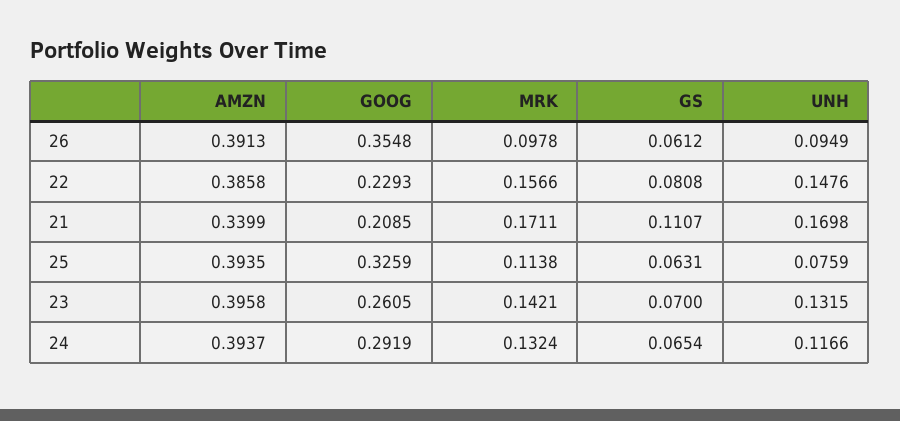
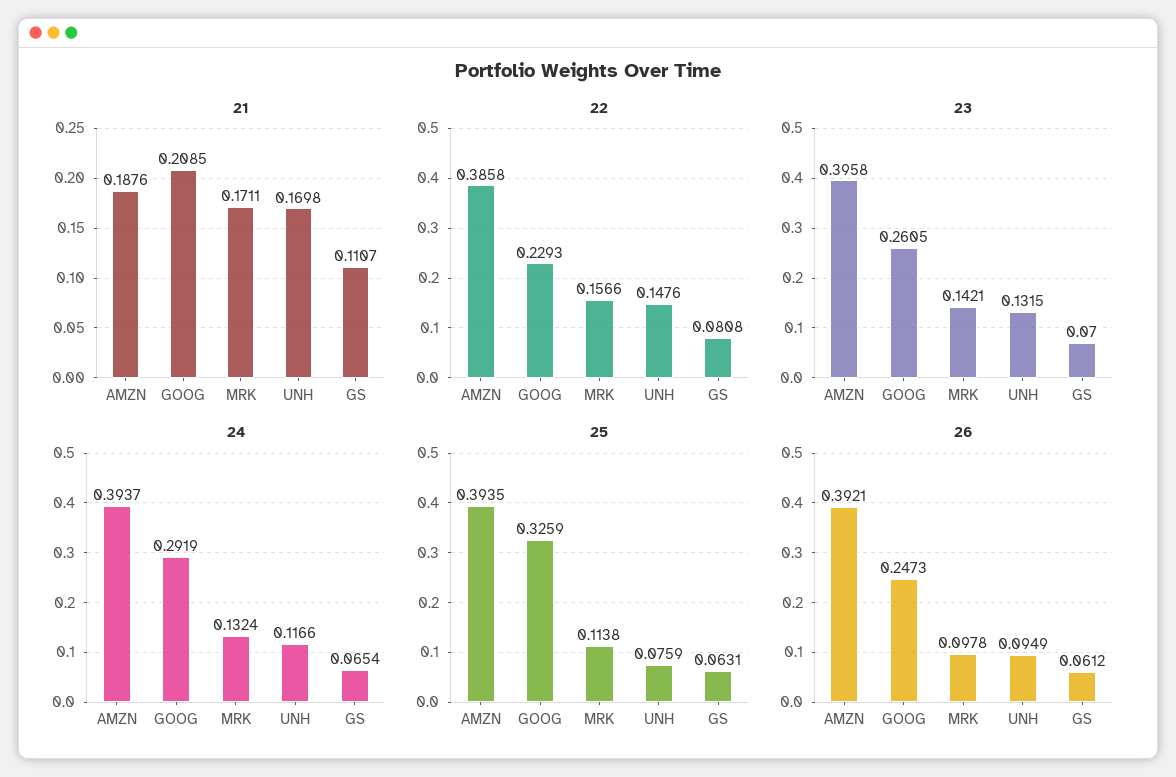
  {
    "26": {
-     "AMZN": 0.3913,
+     "AMZN": 0.3921,
-     "GOOG": 0.3548,
+     "GOOG": 0.2473,
      "MRK": 0.0978,
      "GS": 0.0612,
      "UNH": 0.0949
    },
    "22": {
      "AMZN": 0.3858,
      "GOOG": 0.2293,
      "MRK": 0.1566,
      "GS": 0.0808,
      "UNH": 0.1476
    },
    "21": {
-     "AMZN": 0.3399,
+     "AMZN": 0.1876,
      "GOOG": 0.2085,
      "MRK": 0.1711,
      "GS": 0.1107,
      "UNH": 0.1698
    },
    "25": {
      "AMZN": 0.3935,
      "GOOG": 0.3259,
      "MRK": 0.1138,
      "GS": 0.0631,
      "UNH": 0.0759
    },
    "23": {
      "AMZN": 0.3958,
      "GOOG": 0.2605,
      "MRK": 0.1421,
      "GS": 0.07,
      "UNH": 0.1315
    },
    "24": {
      "AMZN": 0.3937,
      "GOOG": 0.2919,
      "MRK": 0.1324,
      "GS": 0.0654,
      "UNH": 0.1166
    }
  }

